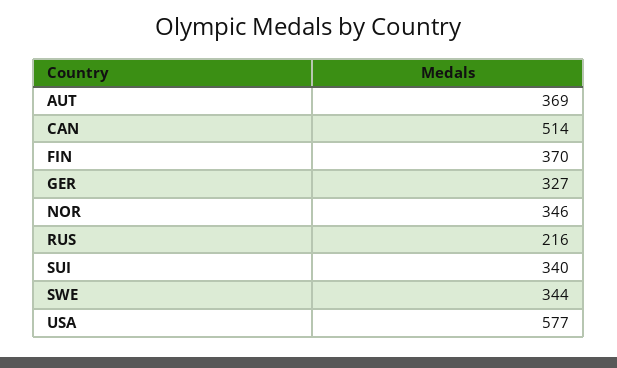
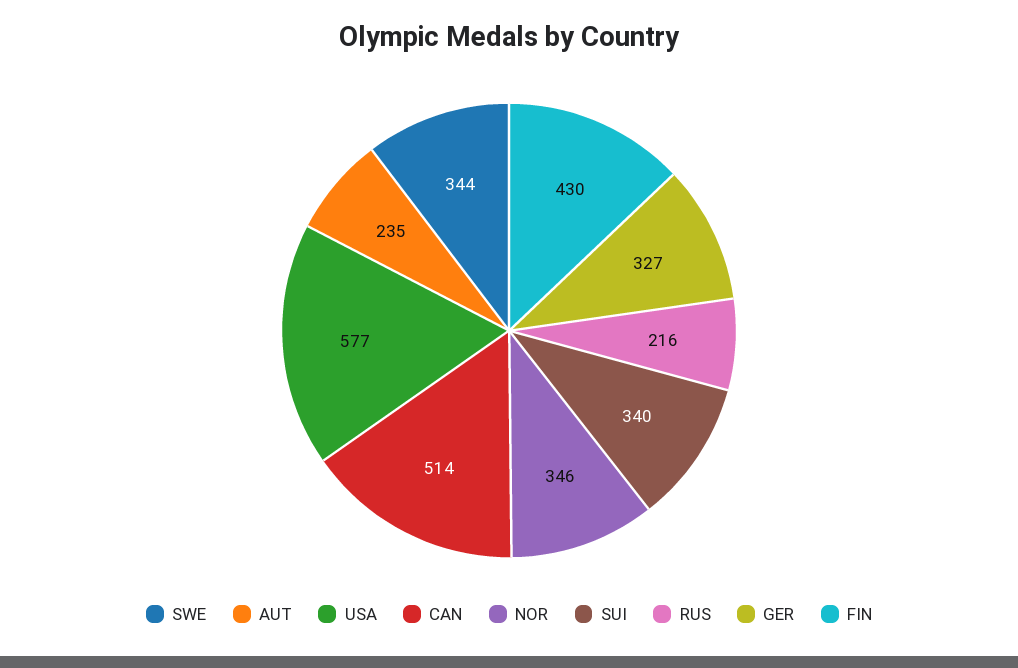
  {
-   "AUT": 369,
+   "AUT": 235,
    "CAN": 514,
-   "FIN": 370,
+   "FIN": 430,
    "GER": 327,
    "NOR": 346,
    "RUS": 216,
    "SUI": 340,
    "SWE": 344,
    "USA": 577
  }

